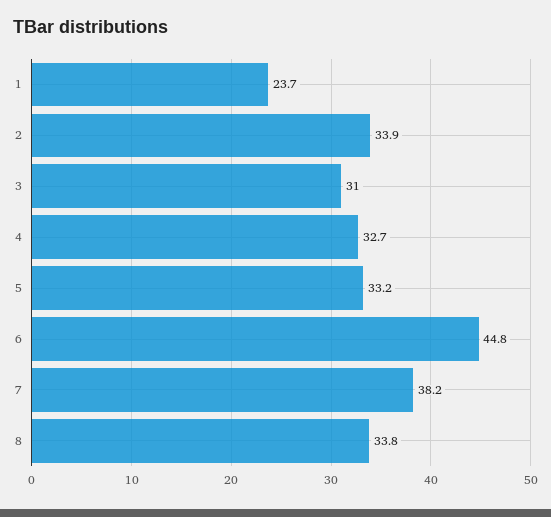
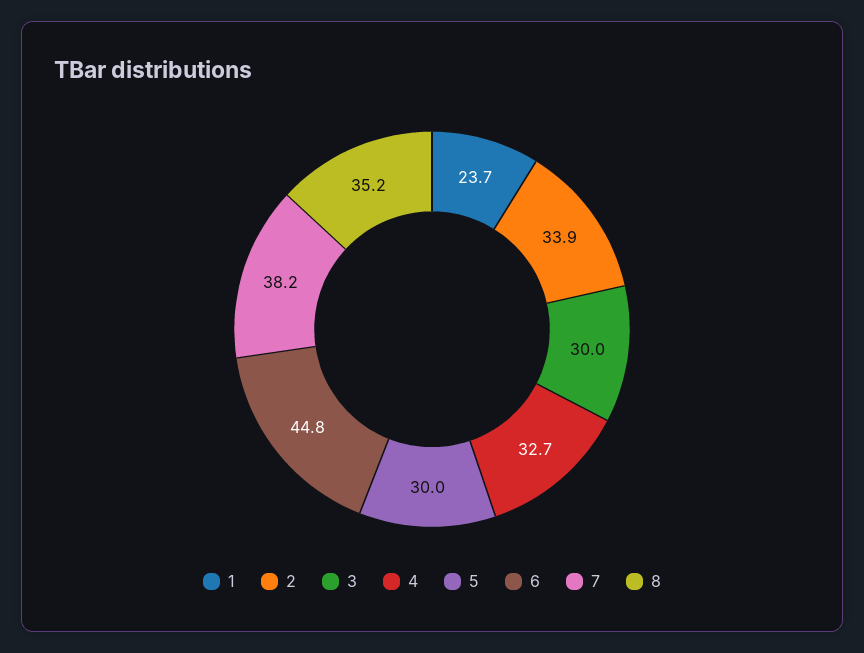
  {
    "1": 23.7,
    "2": 33.9,
-   "3": 31,
+   "3": 30,
    "4": 32.7,
-   "5": 33.2,
+   "5": 30,
    "6": 44.8,
    "7": 38.2,
-   "8": 33.8
+   "8": 35.2
  }

